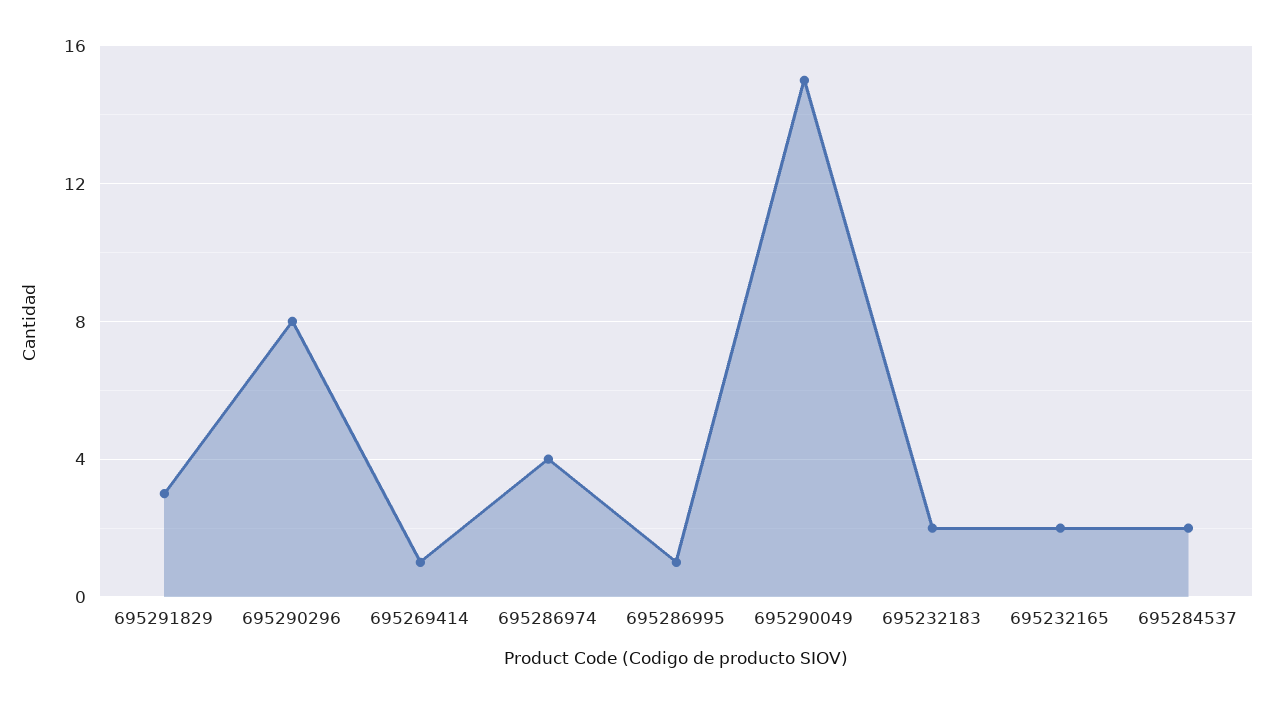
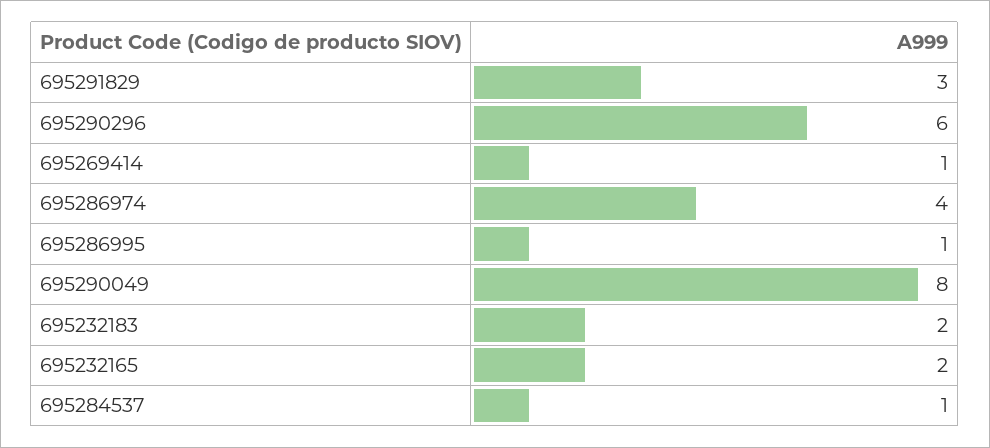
  {
    "695291829": 3,
-   "695290296": 8,
+   "695290296": 6,
    "695269414": 1,
    "695286974": 4,
    "695286995": 1,
-   "695290049": 15,
+   "695290049": 8,
    "695232183": 2,
    "695232165": 2,
-   "695284537": 2
+   "695284537": 1
  }

